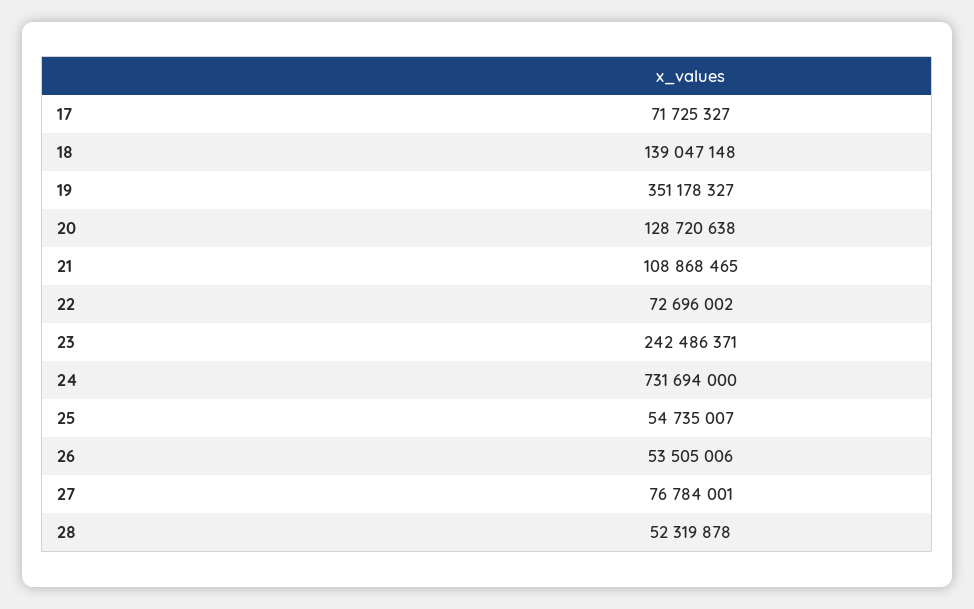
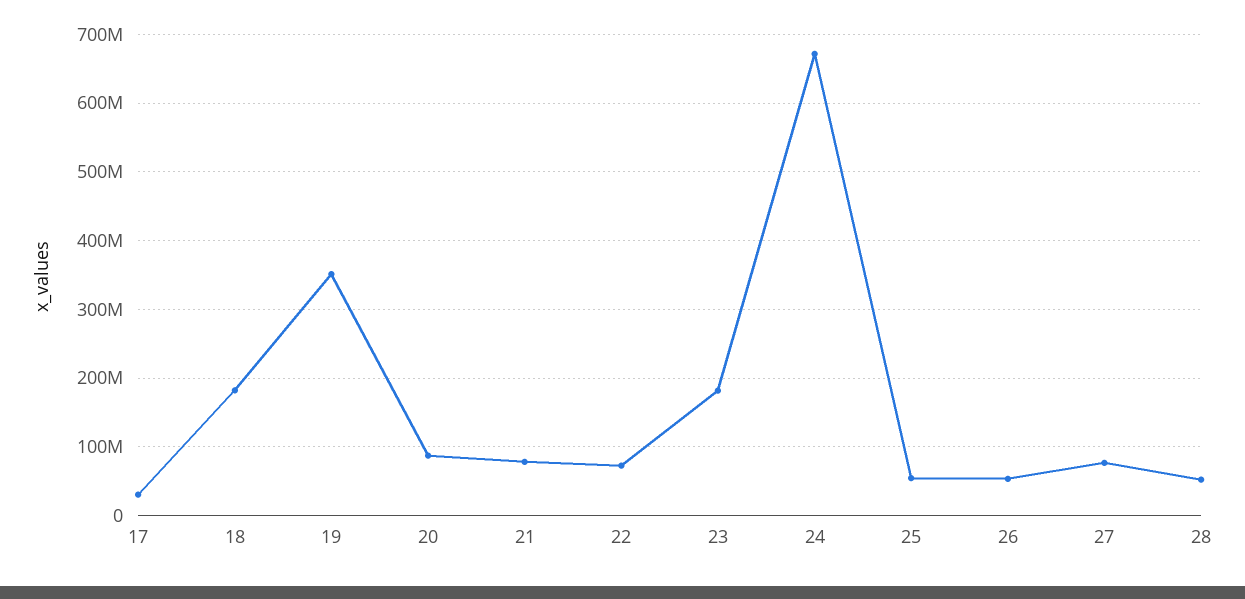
  {
-   "17": 71725327,
+   "17": 30000000,
-   "18": 139047148,
+   "18": 180000000,
    "19": 351178327,
-   "20": 128720638,
+   "20": 90000000,
-   "21": 108868465,
+   "21": 80000000,
    "22": 72696002,
-   "23": 242486371,
+   "23": 180000000,
-   "24": 731694000,
+   "24": 670000000,
    "25": 54735007,
    "26": 53505006,
    "27": 76784001,
    "28": 52319878
  }

